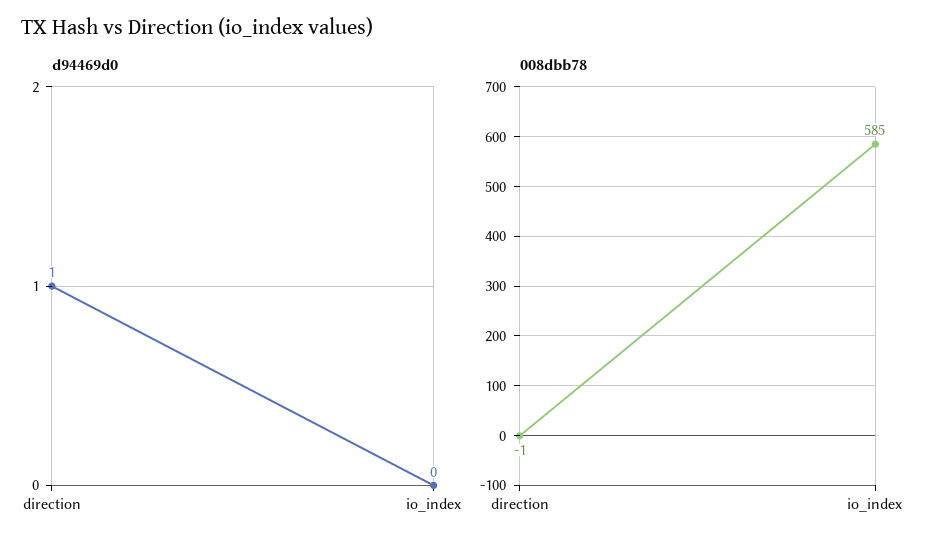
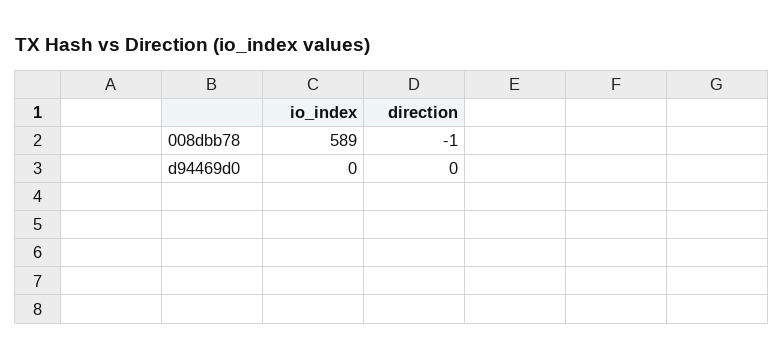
  {
    "d94469d0": {
-     "direction": 1,
+     "direction": 0,
      "io_index": 0
    },
    "008dbb78": {
      "direction": -1,
-     "io_index": 585
+     "io_index": 589
    }
  }

